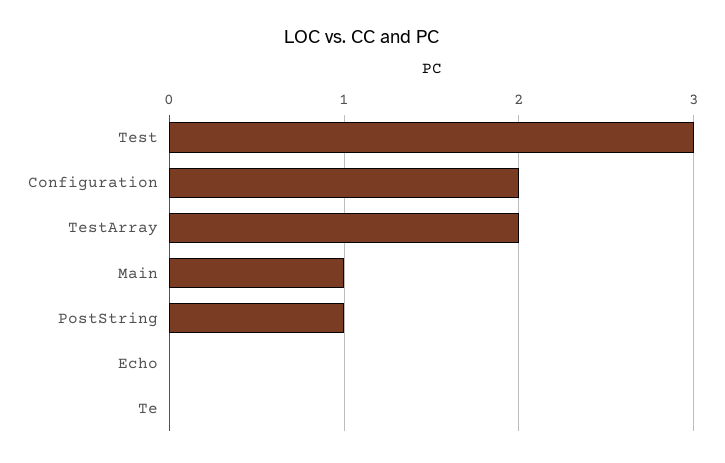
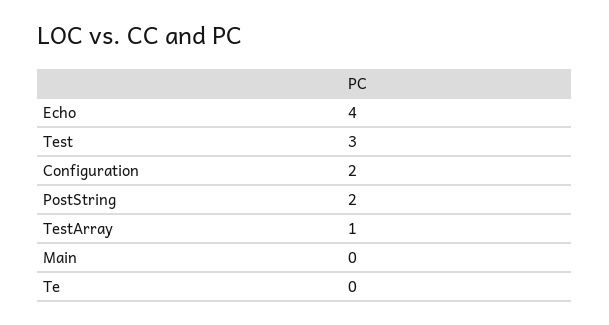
  {
    "Test": 3,
    "Configuration": 2,
-   "TestArray": 2,
+   "TestArray": 1,
-   "Main": 1,
+   "Main": 0,
-   "PostString": 1,
+   "PostString": 2,
-   "Echo": 0,
+   "Echo": 4,
    "Te": 0
  }

